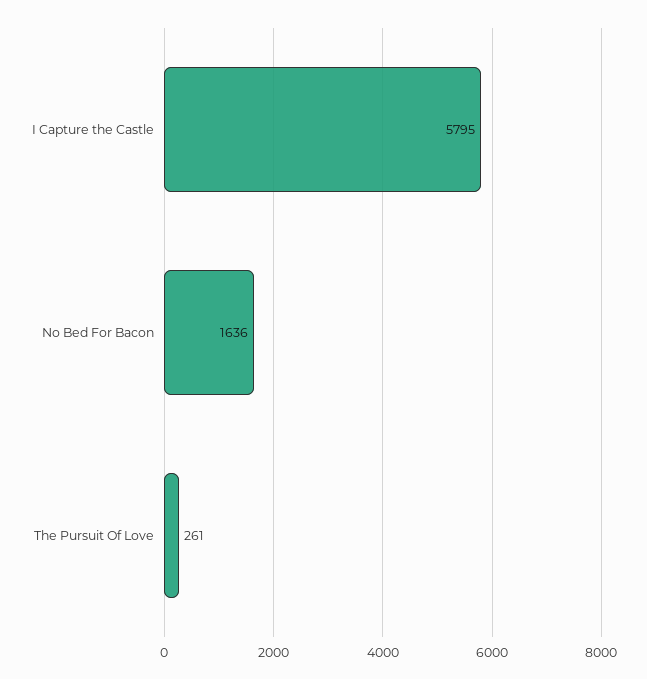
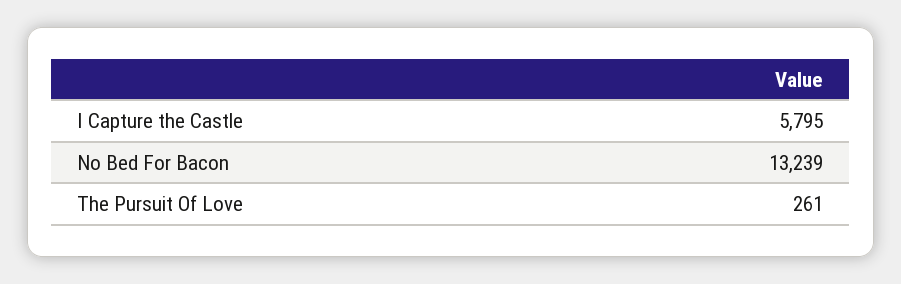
  {
    "I Capture the Castle": 5795,
-   "No Bed For Bacon": 1636,
+   "No Bed For Bacon": 13239,
    "The Pursuit Of Love": 261
  }

